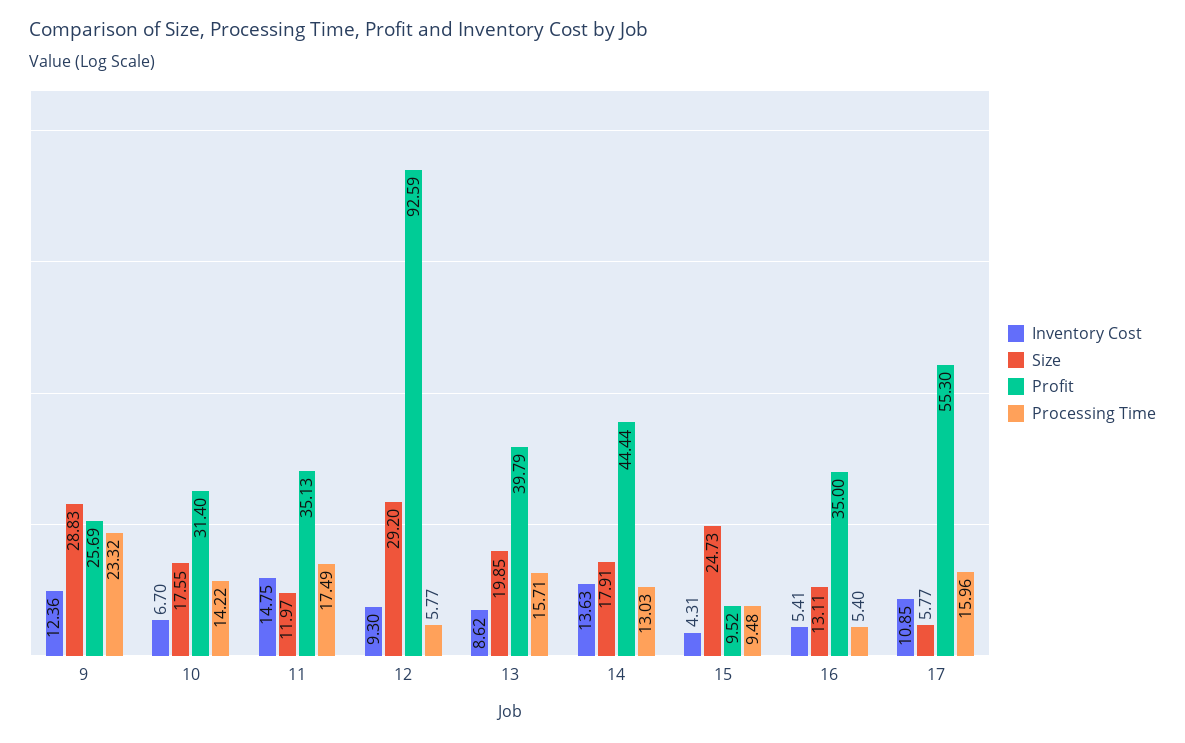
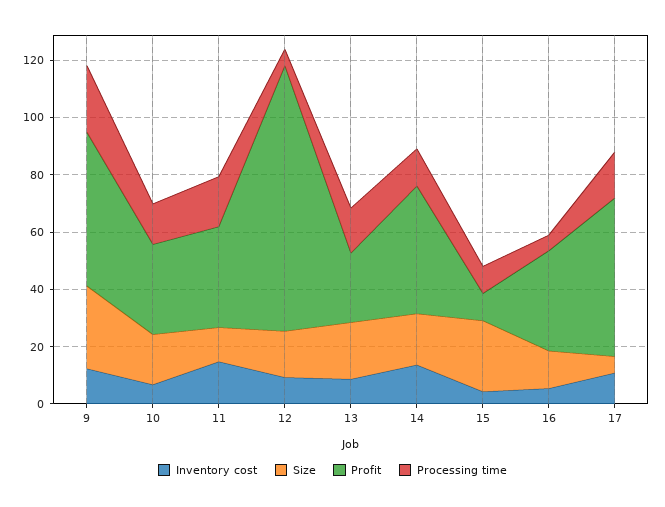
  {
    "Inventory Cost": {
      "9": 12.36,
      "10": 6.7,
      "11": 14.75,
      "12": 9.3,
      "13": 8.62,
      "14": 13.63,
      "15": 4.31,
      "16": 5.41,
      "17": 10.85
    },
    "Size": {
      "9": 28.83,
      "10": 17.55,
      "11": 11.97,
-     "12": 29.2,
+     "12": 15,
      "13": 19.85,
      "14": 17.91,
      "15": 24.73,
      "16": 13.11,
      "17": 5.77
    },
    "Profit": {
-     "9": 25.69,
+     "9": 55,
      "10": 31.4,
      "11": 35.13,
      "12": 92.59,
-     "13": 39.79,
+     "13": 25,
      "14": 44.44,
      "15": 9.52,
      "16": 35,
      "17": 55.3
    },
    "Processing Time": {
      "9": 23.32,
      "10": 14.22,
      "11": 17.49,
      "12": 5.77,
      "13": 15.71,
      "14": 13.03,
      "15": 9.48,
      "16": 5.4,
      "17": 15.96
    }
  }

